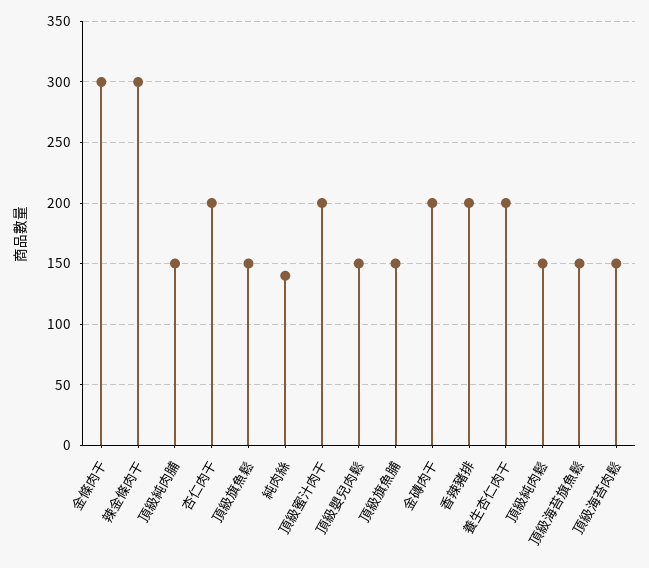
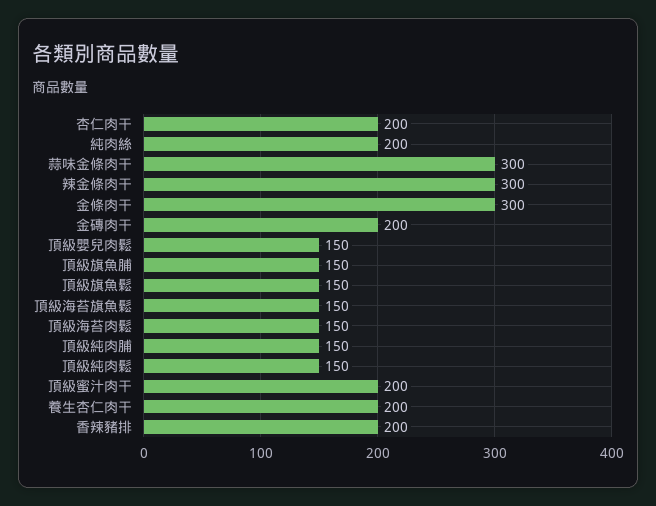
  {
    "金條肉干": 300,
    "辣金條肉干": 300,
    "頂級純肉脯": 150,
    "杏仁肉干": 200,
    "頂級旗魚鬆": 150,
-   "純肉絲": 140,
+   "純肉絲": 200,
    "頂級蜜汁肉干": 200,
    "頂級嬰兒肉鬆": 150,
    "頂級旗魚脯": 150,
    "金磚肉干": 200,
    "香辣豬排": 200,
    "養生杏仁肉干": 200,
    "頂級純肉鬆": 150,
    "頂級海苔旗魚鬆": 150,
-   "頂級海苔肉鬆": 150
+   "頂級海苔肉鬆": 150,
+   "蒜味金條肉干": 300
  }

